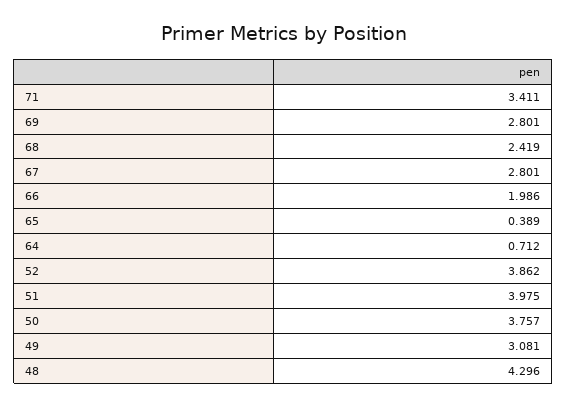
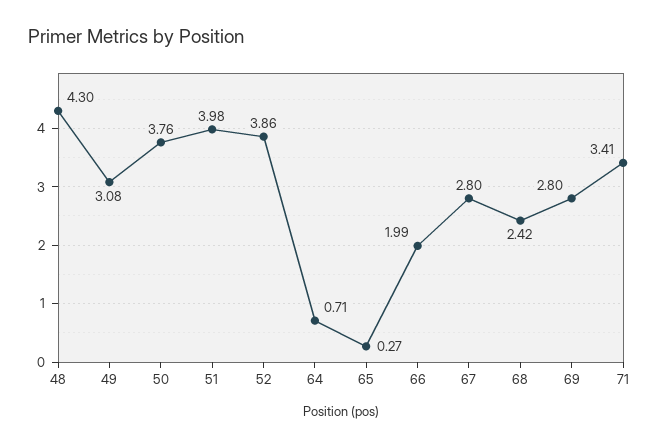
  {
    "71": 3.411,
    "69": 2.801,
    "68": 2.419,
    "67": 2.801,
    "66": 1.986,
-   "65": 0.389,
+   "65": 0.27,
    "64": 0.712,
    "52": 3.862,
    "51": 3.975,
    "50": 3.757,
    "49": 3.081,
    "48": 4.296
  }

